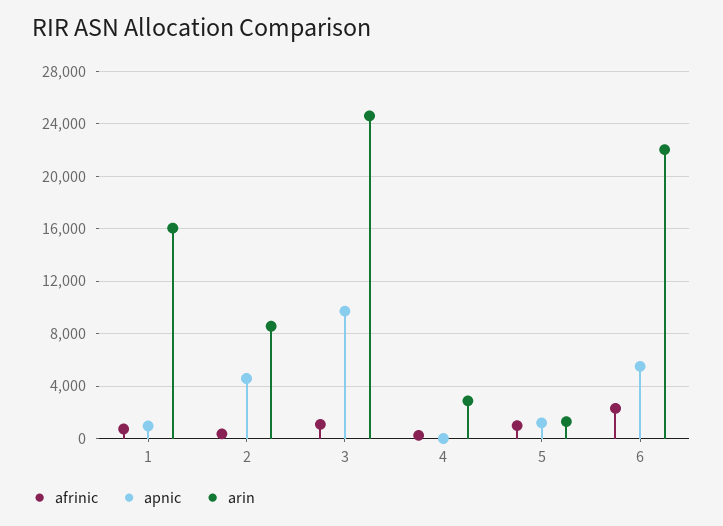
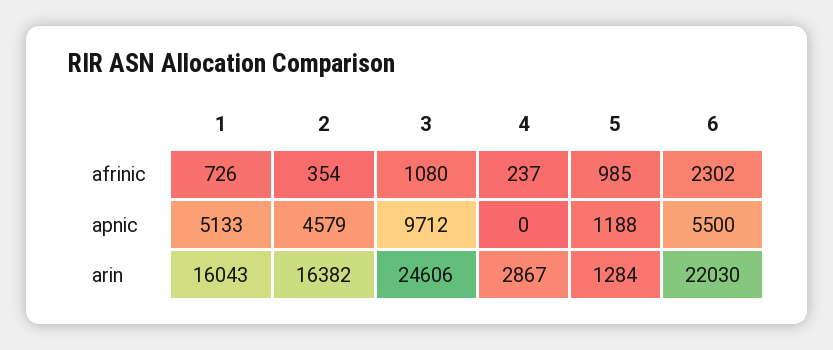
  {
    "afrinic": {
      "1": 726,
      "2": 354,
      "3": 1080,
      "4": 237,
      "5": 985,
      "6": 2302
    },
    "apnic": {
-     "1": 1000,
+     "1": 5133,
      "2": 4579,
      "3": 9712,
      "4": 0,
      "5": 1188,
      "6": 5500
    },
    "arin": {
      "1": 16043,
-     "2": 8500,
+     "2": 16382,
      "3": 24606,
      "4": 2867,
      "5": 1284,
      "6": 22030
    }
  }

